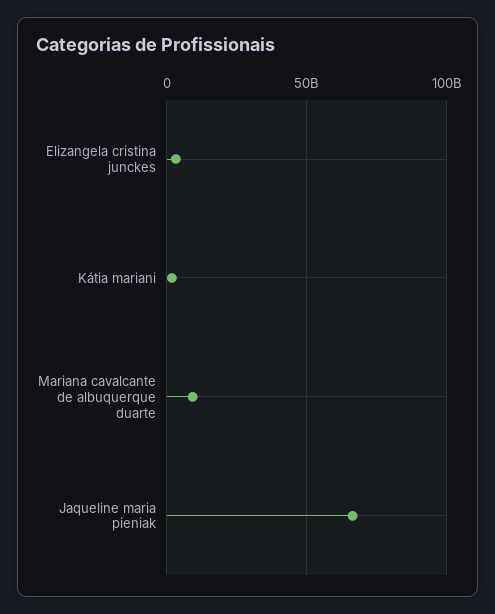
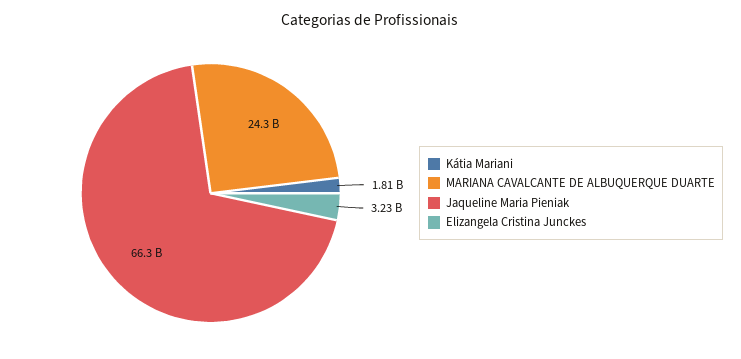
  {
    "Elizangela cristina junckes": 3230000000,
    "Kátia mariani": 1810000000,
-   "Mariana cavalcante de albuquerque duarte": 10000000000,
+   "Mariana cavalcante de albuquerque duarte": 24300000000,
    "Jaqueline maria pieniak": 66300000000
  }

